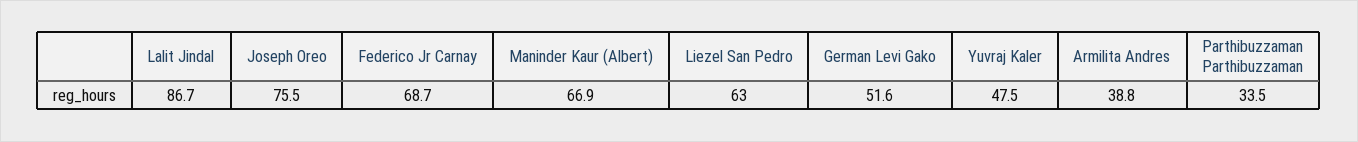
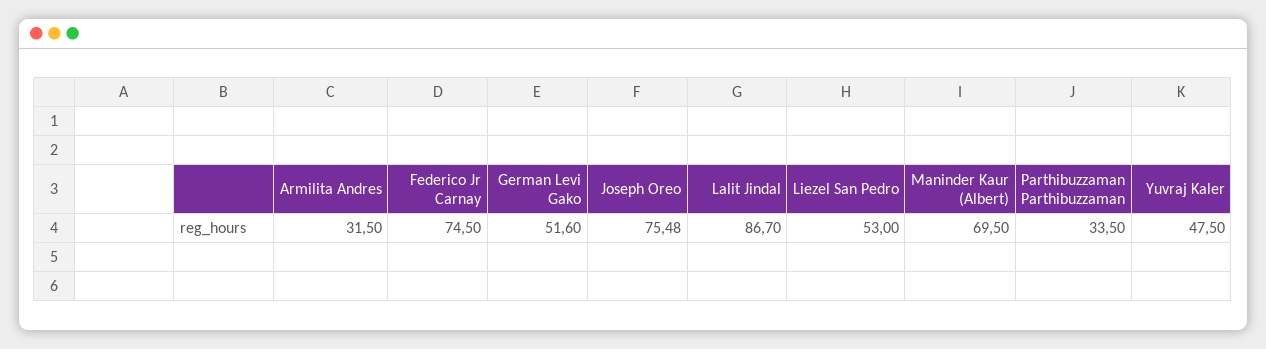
  {
    "Lalit Jindal": 86.7,
-   "Joseph Oreo": 75.5,
+   "Joseph Oreo": 75.48,
-   "Federico Jr Carnay": 68.7,
+   "Federico Jr Carnay": 74.5,
-   "Maninder Kaur (Albert)": 66.9,
+   "Maninder Kaur (Albert)": 69.5,
-   "Liezel San Pedro": 63,
+   "Liezel San Pedro": 53,
    "German Levi Gako": 51.6,
    "Yuvraj Kaler": 47.5,
-   "Armilita Andres": 38.8,
+   "Armilita Andres": 31.5,
    "Parthibuzzaman Parthibuzzaman": 33.5
  }

